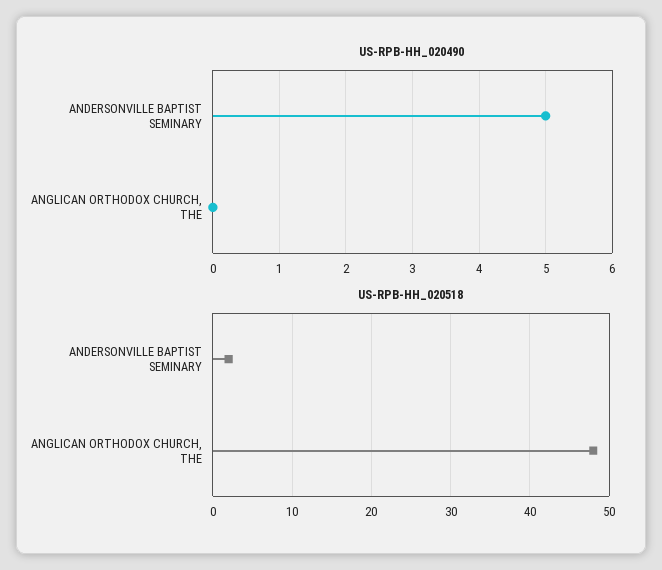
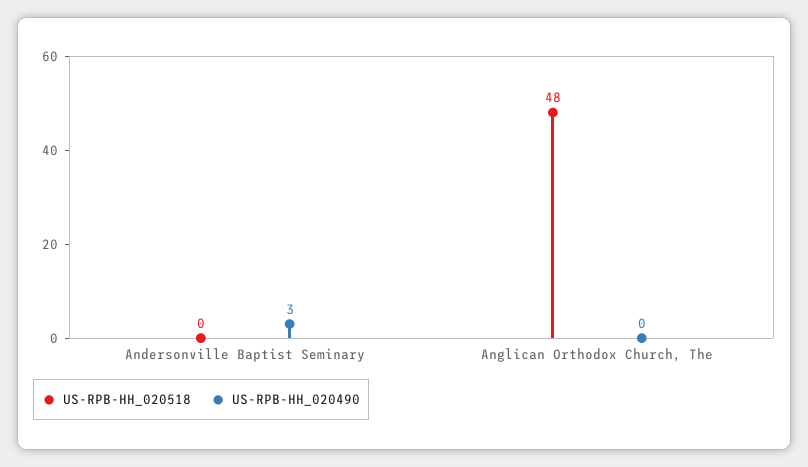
  {
    "US-RPB-HH_020490": {
-     "ANDERSONVILLE BAPTIST SEMINARY": 5,
+     "ANDERSONVILLE BAPTIST SEMINARY": 3,
      "ANGLICAN ORTHODOX CHURCH, THE": 0
    },
    "US-RPB-HH_020518": {
-     "ANDERSONVILLE BAPTIST SEMINARY": 2,
+     "ANDERSONVILLE BAPTIST SEMINARY": 0,
      "ANGLICAN ORTHODOX CHURCH, THE": 48
    }
  }

